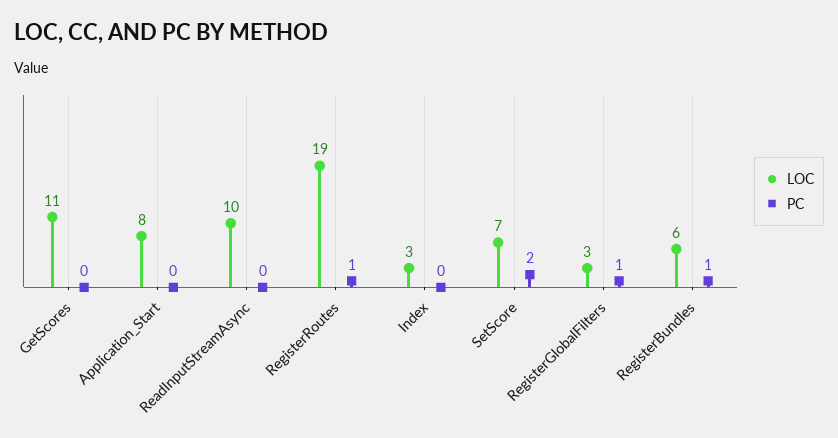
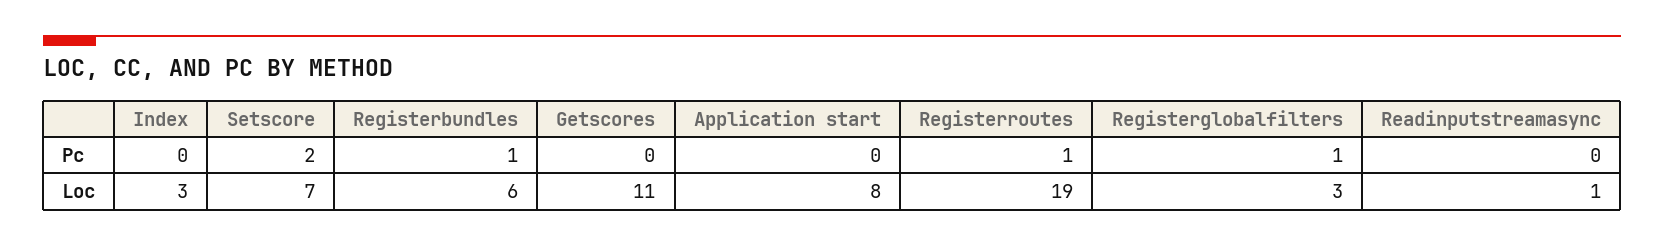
  {
    "LOC": {
      "GetScores": 11,
      "Application_Start": 8,
-     "ReadInputStreamAsync": 10,
+     "ReadInputStreamAsync": 1,
      "RegisterRoutes": 19,
      "Index": 3,
      "SetScore": 7,
      "RegisterGlobalFilters": 3,
      "RegisterBundles": 6
    },
    "PC": {
      "GetScores": 0,
      "Application_Start": 0,
      "ReadInputStreamAsync": 0,
      "RegisterRoutes": 1,
      "Index": 0,
      "SetScore": 2,
      "RegisterGlobalFilters": 1,
      "RegisterBundles": 1
    }
  }

